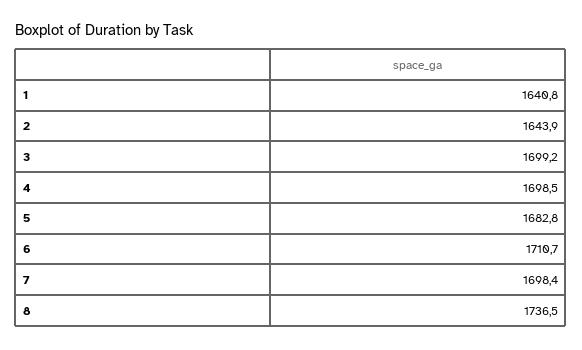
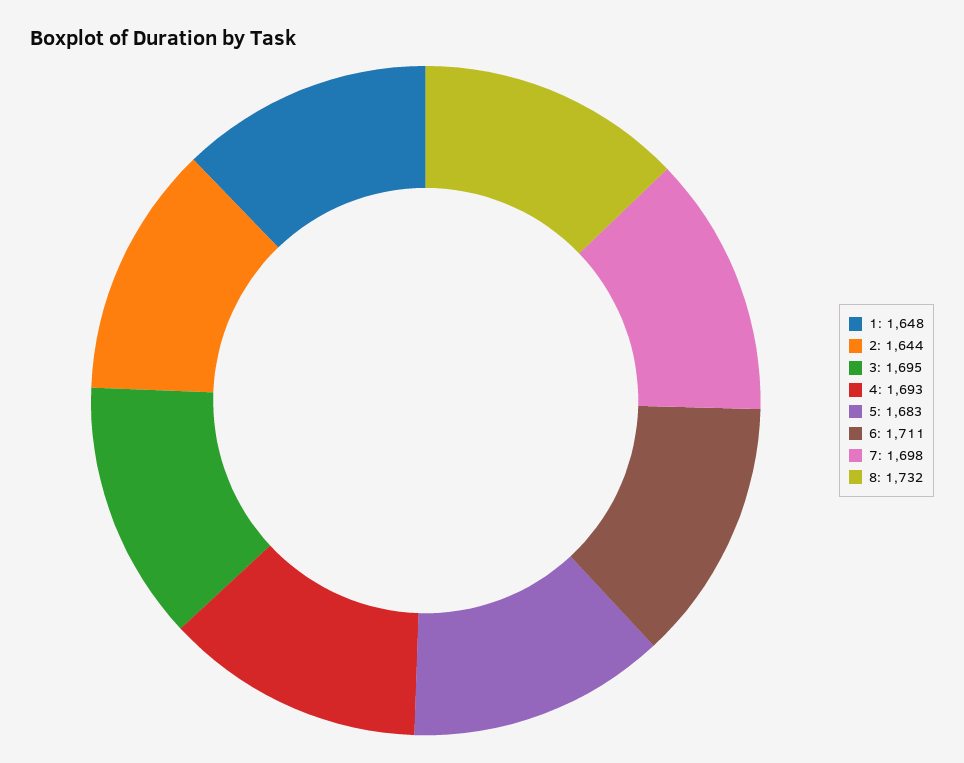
  {
-   "1": 1640.8,
+   "1": 1648,
    "2": 1643.9,
-   "3": 1699.2,
+   "3": 1695,
-   "4": 1698.5,
+   "4": 1693,
    "5": 1682.8,
    "6": 1710.7,
    "7": 1698.4,
-   "8": 1736.5
+   "8": 1732
  }

